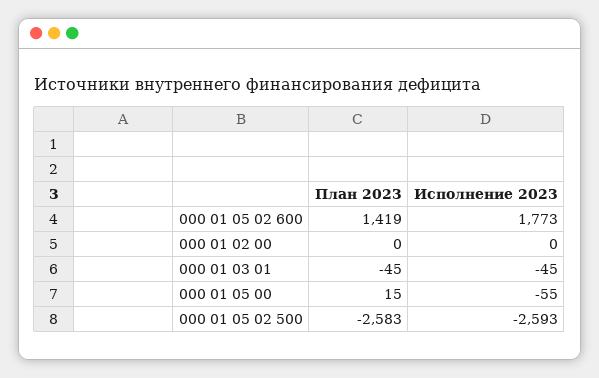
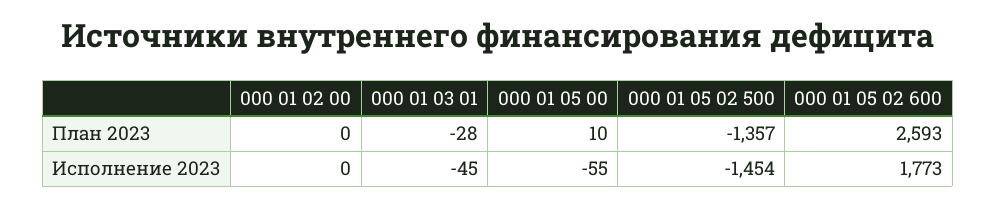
  {
    "План 2023": {
-     "000 01 05 02 600": 1419,
+     "000 01 05 02 600": 2593,
      "000 01 02 00": 0,
-     "000 01 03 01": -45,
+     "000 01 03 01": -28,
-     "000 01 05 00": 15,
+     "000 01 05 00": 10,
-     "000 01 05 02 500": -2583
+     "000 01 05 02 500": -1357
    },
    "Исполнение 2023": {
      "000 01 05 02 600": 1773,
      "000 01 02 00": 0,
      "000 01 03 01": -45,
      "000 01 05 00": -55,
-     "000 01 05 02 500": -2593
+     "000 01 05 02 500": -1454
    }
  }

